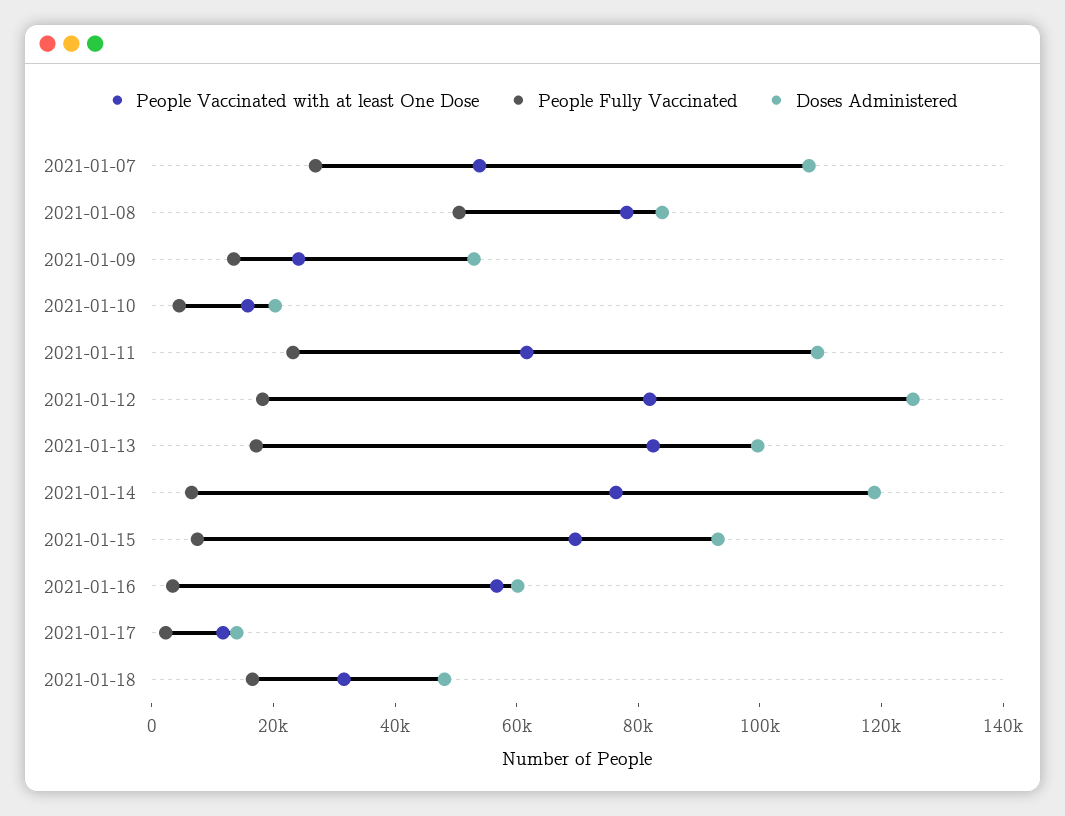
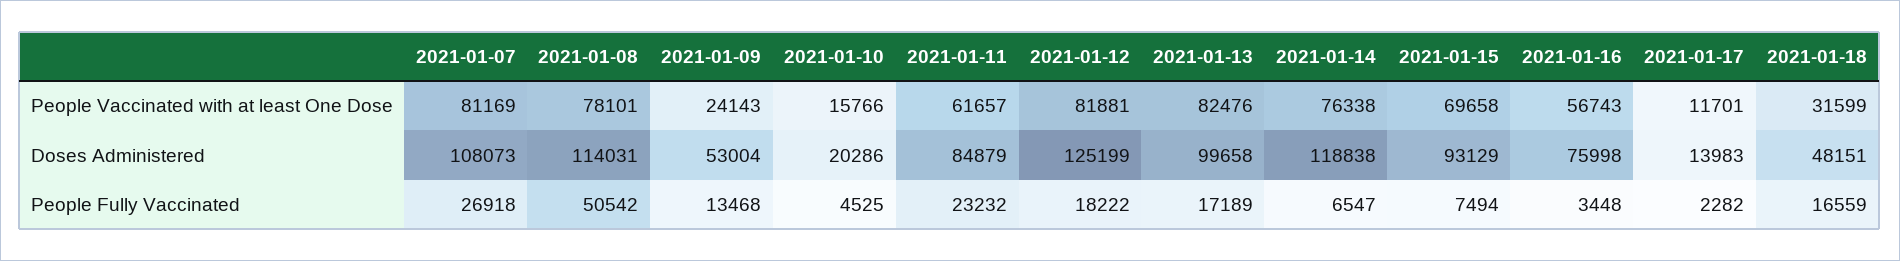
  {
    "People Vaccinated with at least One Dose": {
-     "2021-01-07": 55000,
+     "2021-01-07": 81169,
      "2021-01-08": 78101,
      "2021-01-09": 24143,
      "2021-01-10": 15766,
      "2021-01-11": 61657,
      "2021-01-12": 81881,
      "2021-01-13": 82476,
      "2021-01-14": 76338,
      "2021-01-15": 69658,
      "2021-01-16": 56743,
      "2021-01-17": 11701,
      "2021-01-18": 31599
    },
    "People Fully Vaccinated": {
      "2021-01-07": 26918,
      "2021-01-08": 50542,
      "2021-01-09": 13468,
      "2021-01-10": 4525,
      "2021-01-11": 23232,
      "2021-01-12": 18222,
      "2021-01-13": 17189,
      "2021-01-14": 6547,
      "2021-01-15": 7494,
      "2021-01-16": 3448,
      "2021-01-17": 2282,
      "2021-01-18": 16559
    },
    "Doses Administered": {
      "2021-01-07": 108073,
-     "2021-01-08": 85000,
+     "2021-01-08": 114031,
      "2021-01-09": 53004,
      "2021-01-10": 20286,
-     "2021-01-11": 110000,
+     "2021-01-11": 84879,
      "2021-01-12": 125199,
      "2021-01-13": 99658,
      "2021-01-14": 118838,
      "2021-01-15": 93129,
-     "2021-01-16": 60000,
+     "2021-01-16": 75998,
      "2021-01-17": 13983,
      "2021-01-18": 48151
    }
  }

